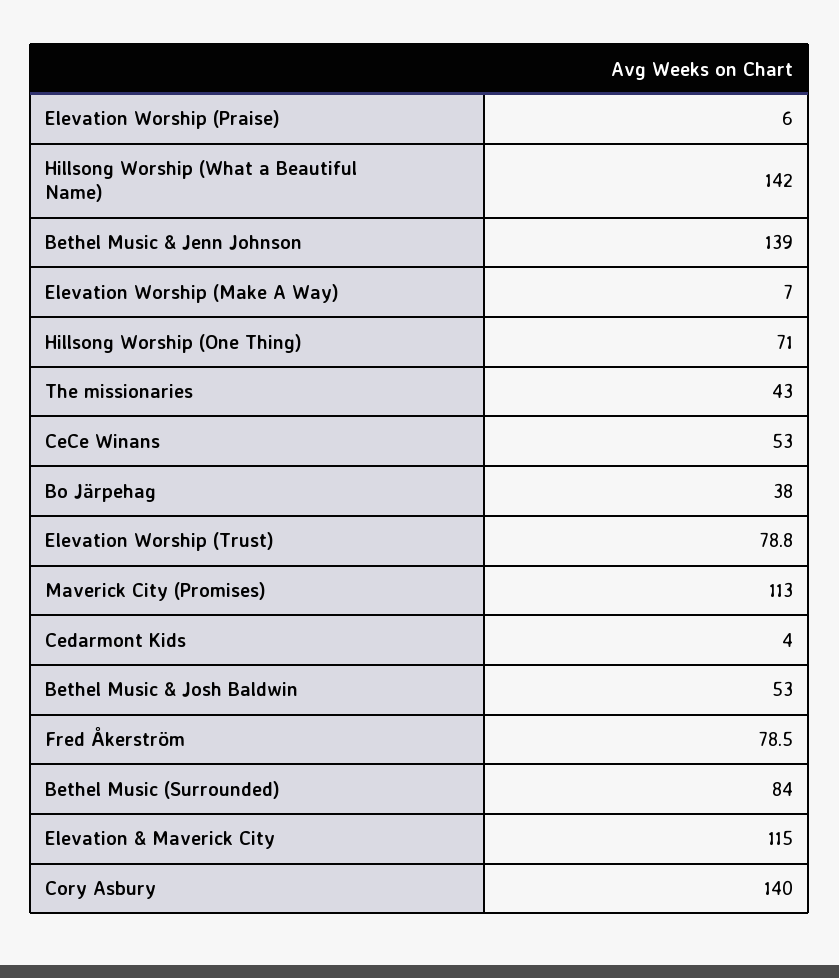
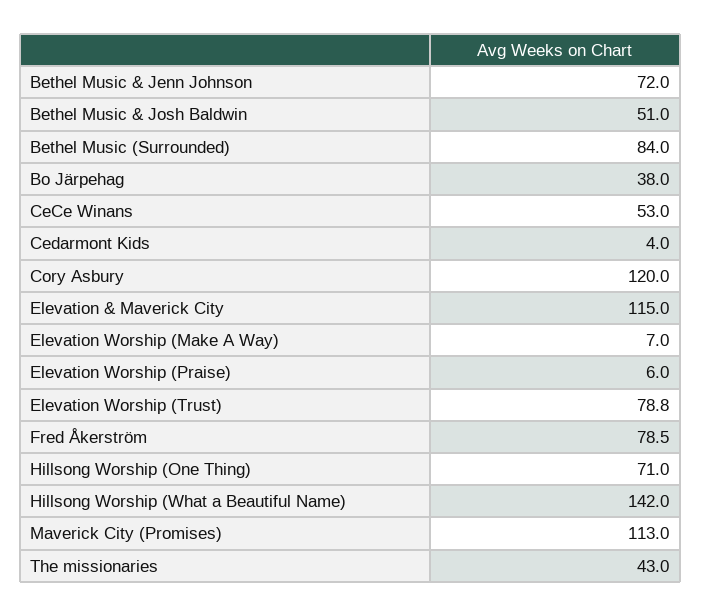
  {
    "Elevation Worship (Praise)": 6,
    "Hillsong Worship (What a Beautiful Name)": 142,
-   "Bethel Music & Jenn Johnson": 139,
+   "Bethel Music & Jenn Johnson": 72,
    "Elevation Worship (Make A Way)": 7,
    "Hillsong Worship (One Thing)": 71,
    "The missionaries": 43,
    "CeCe Winans": 53,
    "Bo Järpehag": 38,
    "Elevation Worship (Trust)": 78.8,
    "Maverick City (Promises)": 113,
    "Cedarmont Kids": 4,
-   "Bethel Music & Josh Baldwin": 53,
+   "Bethel Music & Josh Baldwin": 51,
    "Fred Åkerström": 78.5,
    "Bethel Music (Surrounded)": 84,
    "Elevation & Maverick City": 115,
-   "Cory Asbury": 140
+   "Cory Asbury": 120
  }

